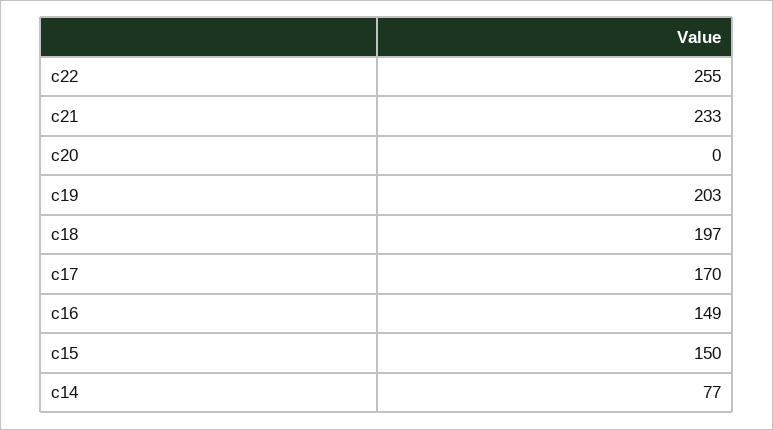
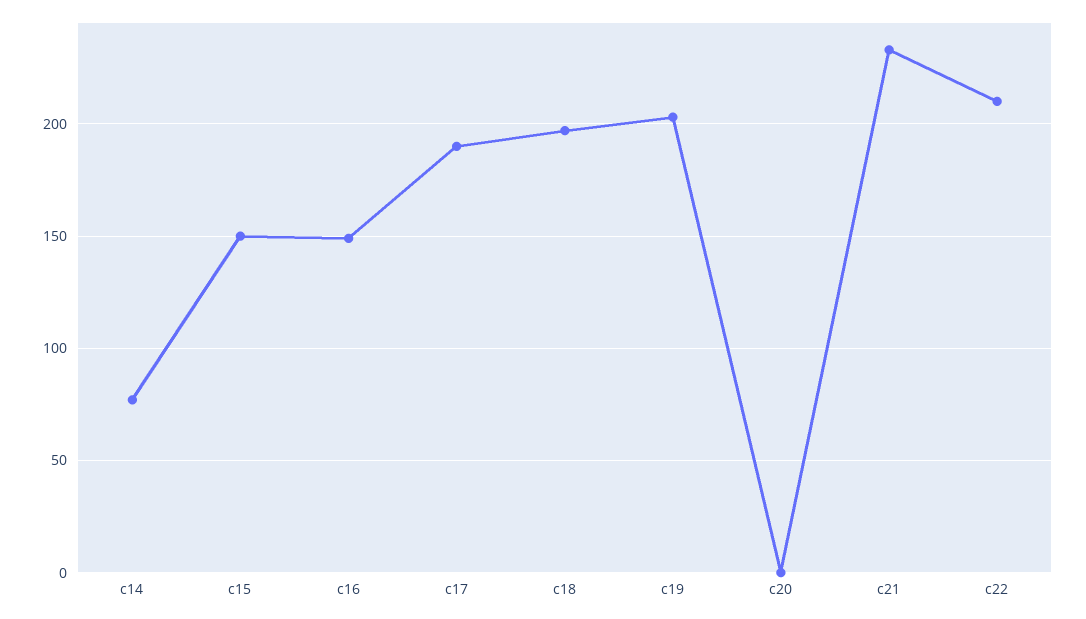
  {
-   "c22": 255,
+   "c22": 210,
    "c21": 233,
    "c20": 0,
    "c19": 203,
    "c18": 197,
-   "c17": 170,
+   "c17": 190,
    "c16": 149,
    "c15": 150,
    "c14": 77
  }

